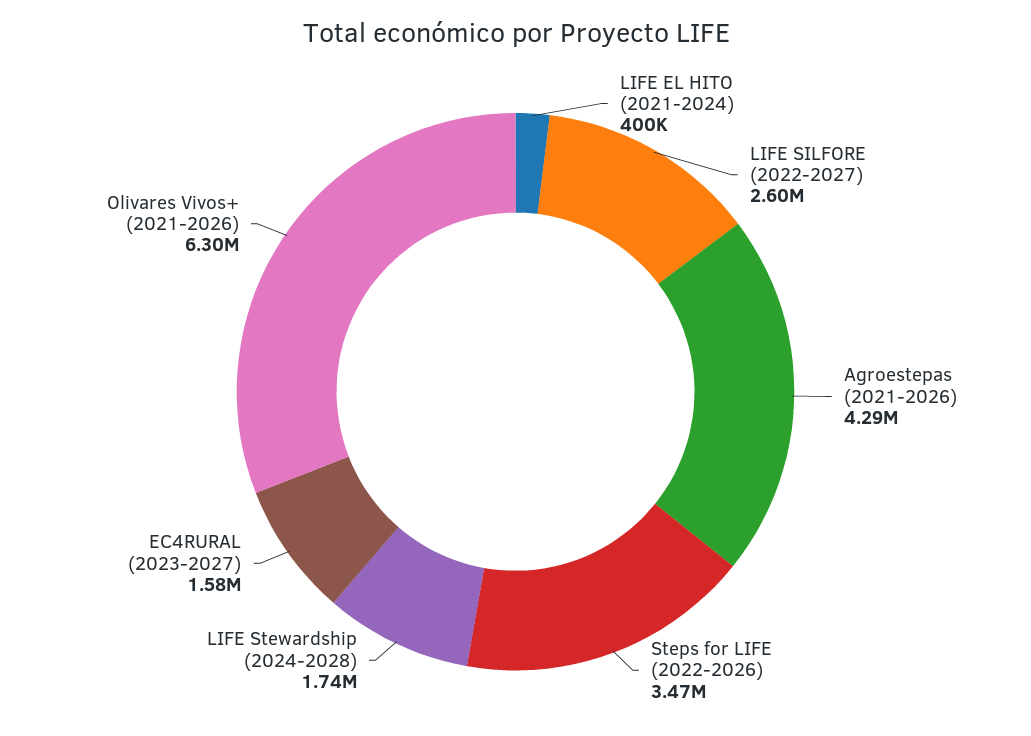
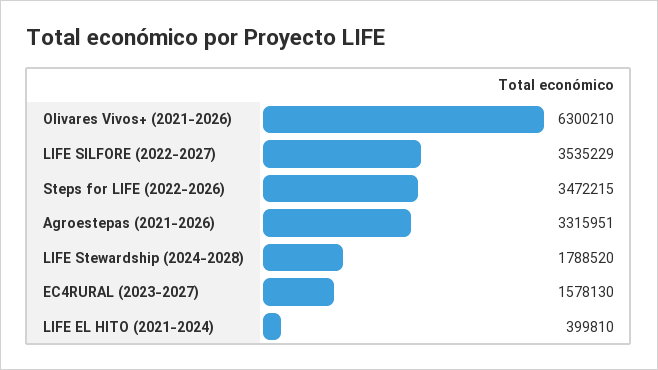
  {
    "LIFE EL HITO (2021-2024)": 399810,
-   "LIFE SILFORE (2022-2027)": 2600000,
+   "LIFE SILFORE (2022-2027)": 3535229,
-   "Agroestepas (2021-2026)": 4290000,
+   "Agroestepas (2021-2026)": 3315951,
    "Steps for LIFE (2022-2026)": 3472215,
-   "LIFE Stewardship (2024-2028)": 1740000,
+   "LIFE Stewardship (2024-2028)": 1788520,
    "EC4RURAL (2023-2027)": 1578130,
    "Olivares Vivos+ (2021-2026)": 6300210
  }

